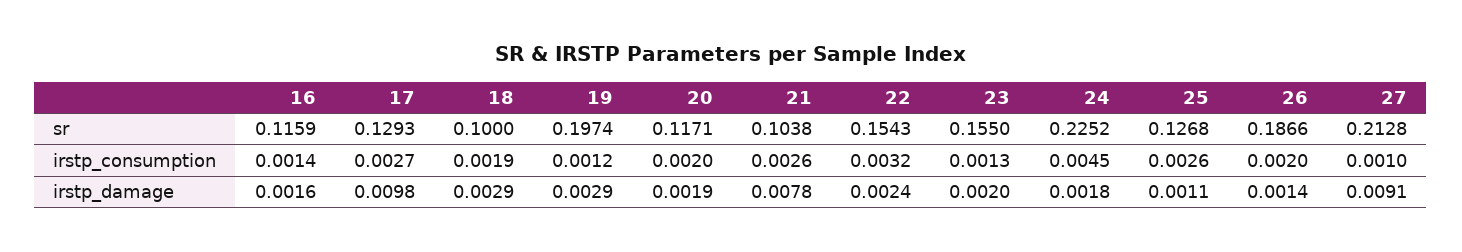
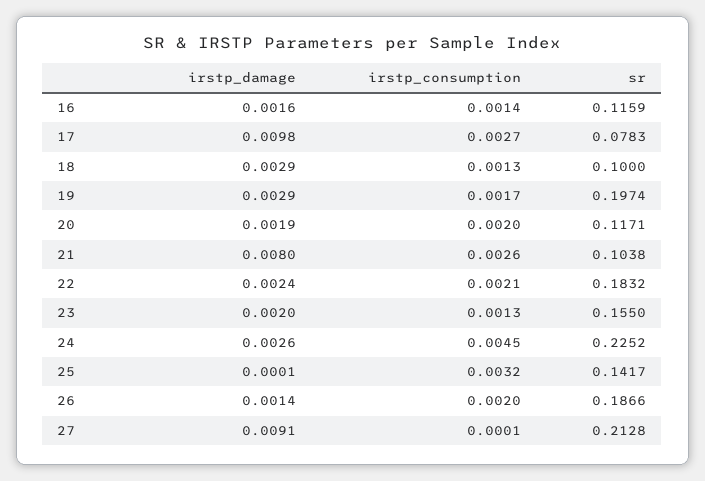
  {
    "16": {
      "sr": 0.1159,
      "irstp_consumption": 0.0014,
      "irstp_damage": 0.0016
    },
    "17": {
-     "sr": 0.1293,
+     "sr": 0.0783,
      "irstp_consumption": 0.0027,
      "irstp_damage": 0.0098
    },
    "18": {
      "sr": 0.1,
-     "irstp_consumption": 0.0019,
+     "irstp_consumption": 0.0013,
      "irstp_damage": 0.0029
    },
    "19": {
      "sr": 0.1974,
-     "irstp_consumption": 0.0012,
+     "irstp_consumption": 0.0017,
      "irstp_damage": 0.0029
    },
    "20": {
      "sr": 0.1171,
      "irstp_consumption": 0.002,
      "irstp_damage": 0.0019
    },
    "21": {
      "sr": 0.1038,
      "irstp_consumption": 0.0026,
-     "irstp_damage": 0.0078
+     "irstp_damage": 0.008
    },
    "22": {
-     "sr": 0.1543,
+     "sr": 0.1832,
-     "irstp_consumption": 0.0032,
+     "irstp_consumption": 0.0021,
      "irstp_damage": 0.0024
    },
    "23": {
      "sr": 0.155,
      "irstp_consumption": 0.0013,
      "irstp_damage": 0.002
    },
    "24": {
      "sr": 0.2252,
      "irstp_consumption": 0.0045,
-     "irstp_damage": 0.0018
+     "irstp_damage": 0.0026
    },
    "25": {
-     "sr": 0.1268,
+     "sr": 0.1417,
-     "irstp_consumption": 0.0026,
+     "irstp_consumption": 0.0032,
-     "irstp_damage": 0.0011
+     "irstp_damage": 0.0001
    },
    "26": {
      "sr": 0.1866,
      "irstp_consumption": 0.002,
      "irstp_damage": 0.0014
    },
    "27": {
      "sr": 0.2128,
-     "irstp_consumption": 0.001,
+     "irstp_consumption": 0.0001,
      "irstp_damage": 0.0091
    }
  }

